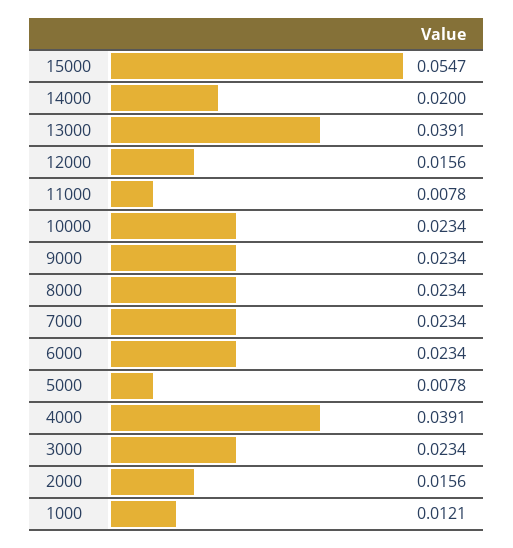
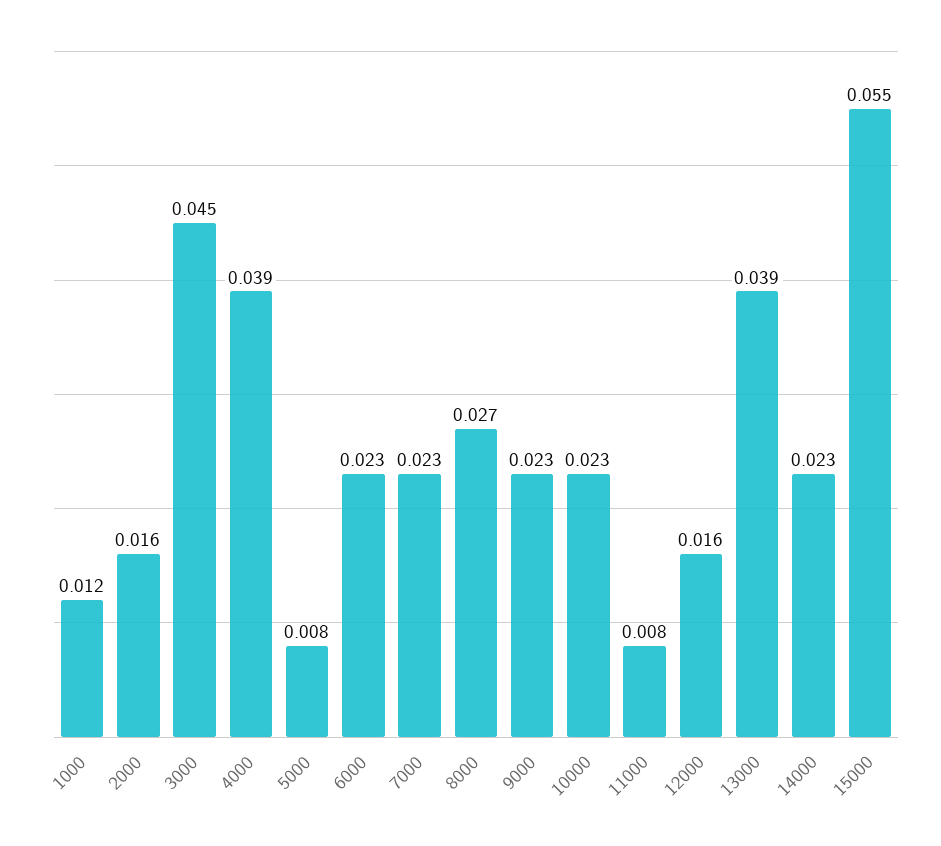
  {
    "15000": 0.0547,
-   "14000": 0.02,
+   "14000": 0.023,
    "13000": 0.0391,
    "12000": 0.0156,
    "11000": 0.0078,
    "10000": 0.0234,
    "9000": 0.0234,
-   "8000": 0.0234,
+   "8000": 0.027,
    "7000": 0.0234,
    "6000": 0.0234,
    "5000": 0.0078,
    "4000": 0.0391,
-   "3000": 0.0234,
+   "3000": 0.045,
    "2000": 0.0156,
    "1000": 0.0121
  }

